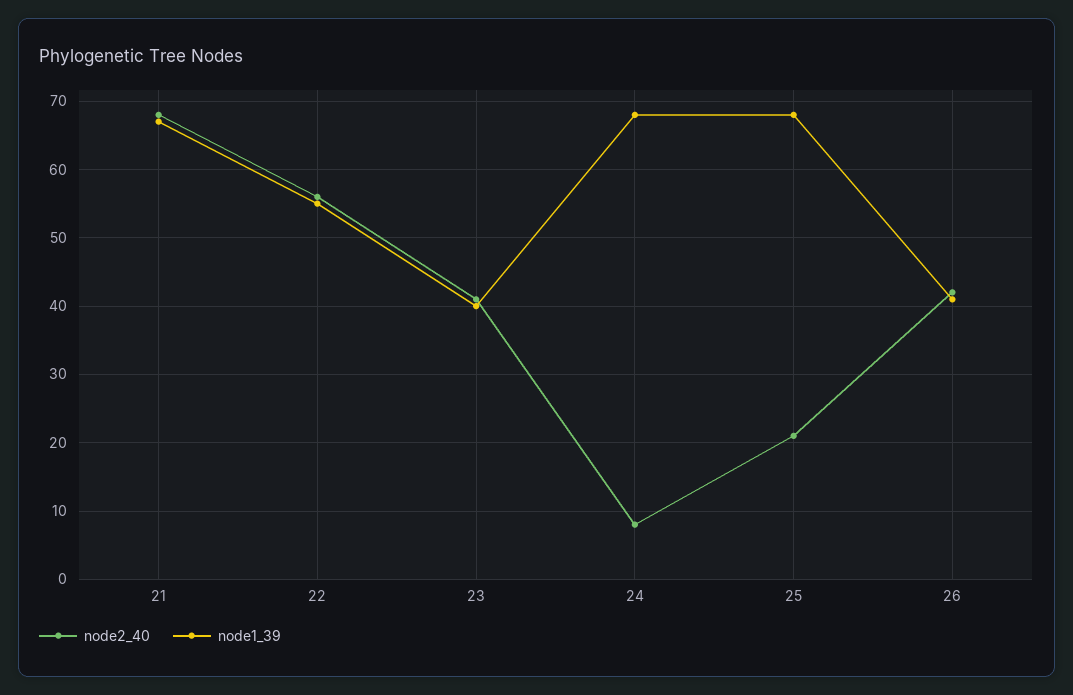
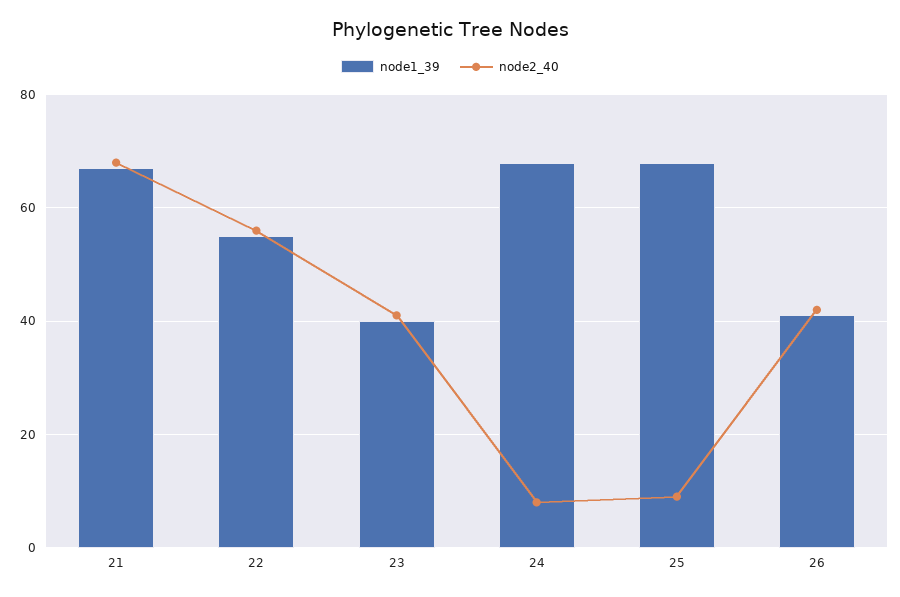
  {
    "node2_40": {
      "21": 68,
      "22": 56,
      "23": 41,
      "24": 8,
-     "25": 21,
+     "25": 10,
      "26": 42
    },
    "node1_39": {
      "21": 67,
      "22": 55,
      "23": 40,
      "24": 68,
      "25": 68,
      "26": 41
    }
  }

